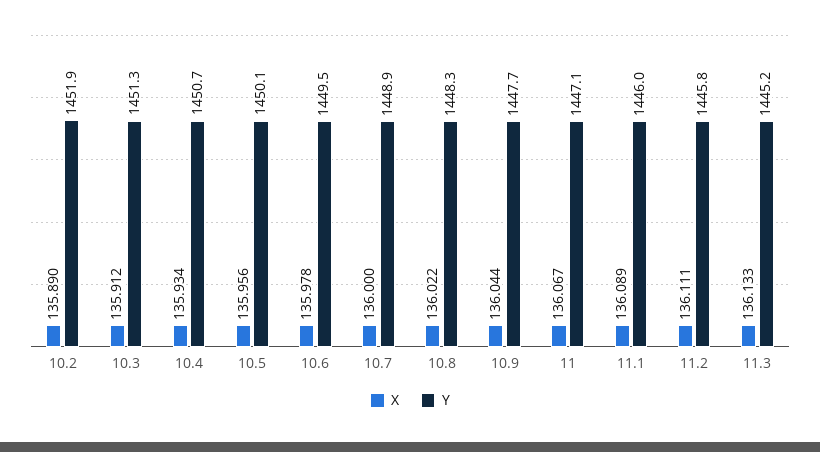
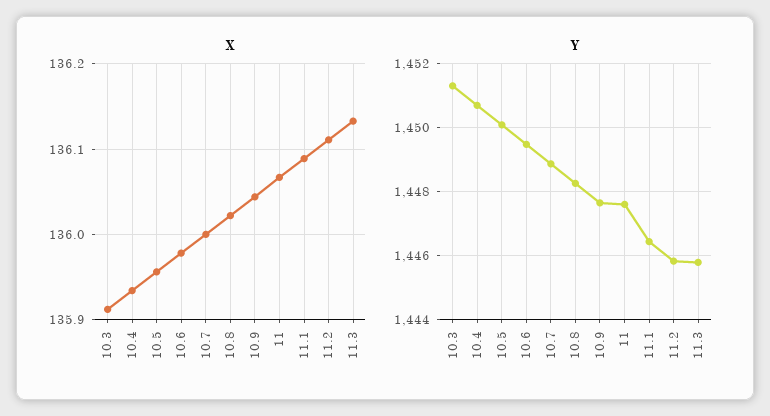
  {
    "X": {
-     "10.2": 135.89,
      "10.3": 135.912,
      "10.4": 135.934,
      "10.5": 135.956,
      "10.6": 135.978,
      "10.7": 136,
      "10.8": 136.022,
      "10.9": 136.044,
      "11": 136.067,
      "11.1": 136.089,
      "11.2": 136.111,
      "11.3": 136.133
    },
    "Y": {
-     "10.2": 1451.9,
      "10.3": 1451.3,
      "10.4": 1450.7,
      "10.5": 1450.1,
      "10.6": 1449.5,
      "10.7": 1448.9,
      "10.8": 1448.3,
      "10.9": 1447.7,
-     "11": 1447.1,
+     "11": 1447.6,
-     "11.1": 1446,
+     "11.1": 1446.4,
      "11.2": 1445.8,
-     "11.3": 1445.2
+     "11.3": 1445.8
    }
  }

